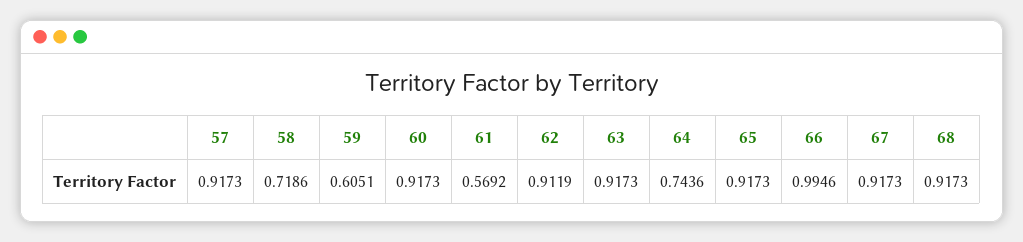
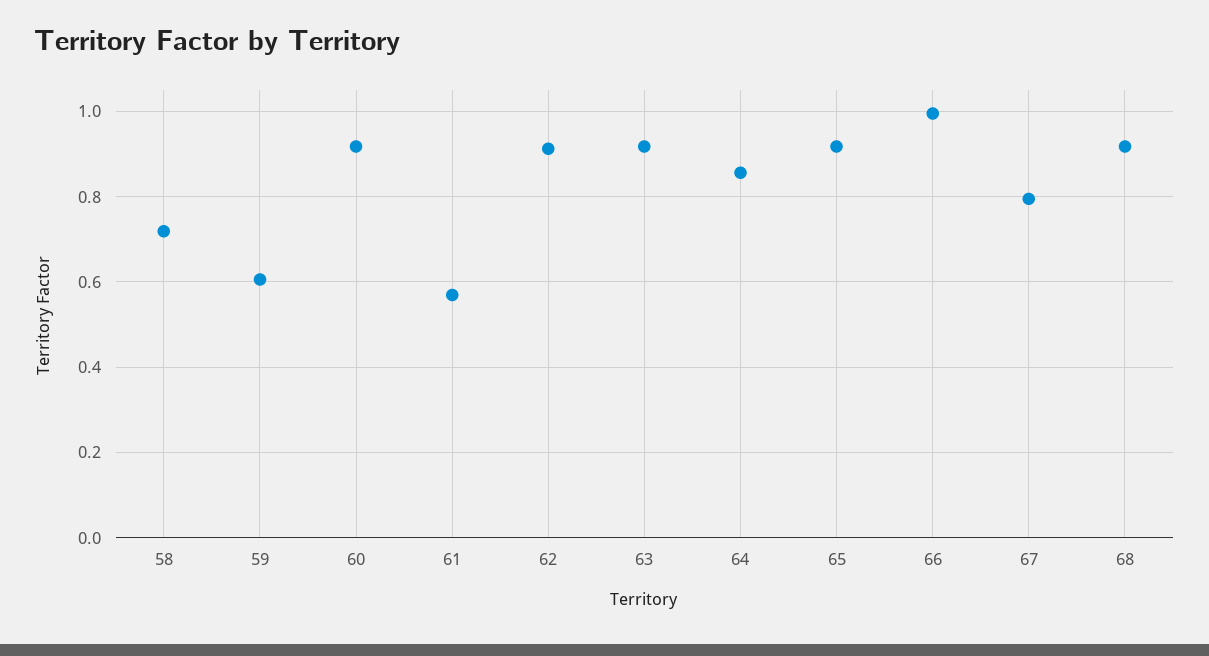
  {
-   "57": 0.9173,
    "58": 0.7186,
    "59": 0.6051,
    "60": 0.9173,
    "61": 0.5692,
    "62": 0.9119,
    "63": 0.9173,
-   "64": 0.7436,
+   "64": 0.86,
    "65": 0.9173,
    "66": 0.9946,
-   "67": 0.9173,
+   "67": 0.8,
    "68": 0.9173
  }

